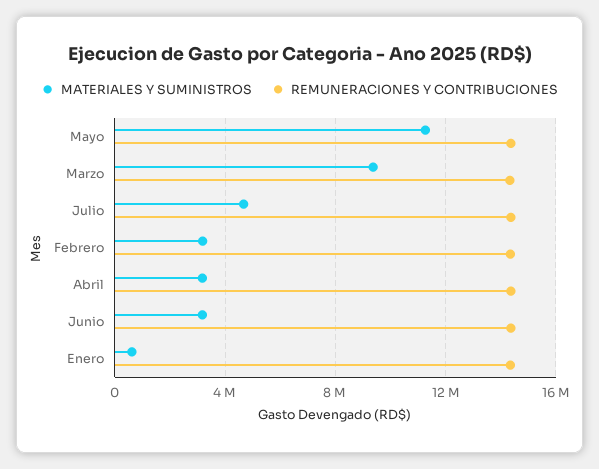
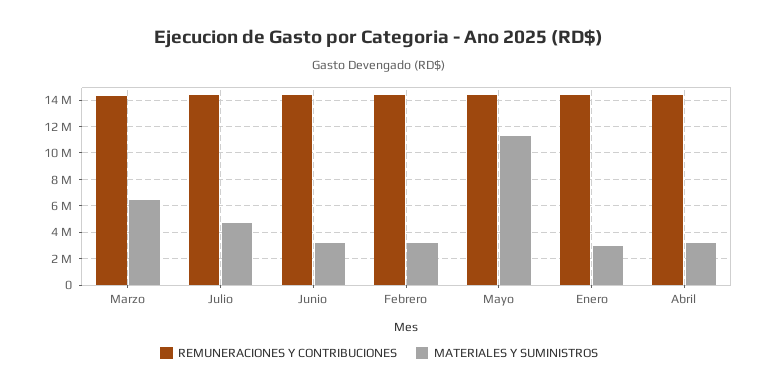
  {
    "MATERIALES Y SUMINISTROS": {
      "Mayo": 11500000,
-     "Marzo": 9500000,
+     "Marzo": 6500000,
      "Julio": 4500000,
      "Febrero": 3000000,
      "Abril": 3000000,
      "Junio": 3000000,
-     "Enero": 500000
+     "Enero": 3000000
    },
    "REMUNERACIONES Y CONTRIBUCIONES": {
      "Mayo": 14500000,
      "Marzo": 14500000,
      "Julio": 14500000,
      "Febrero": 14500000,
      "Abril": 14500000,
      "Junio": 14500000,
      "Enero": 14500000
    }
  }

